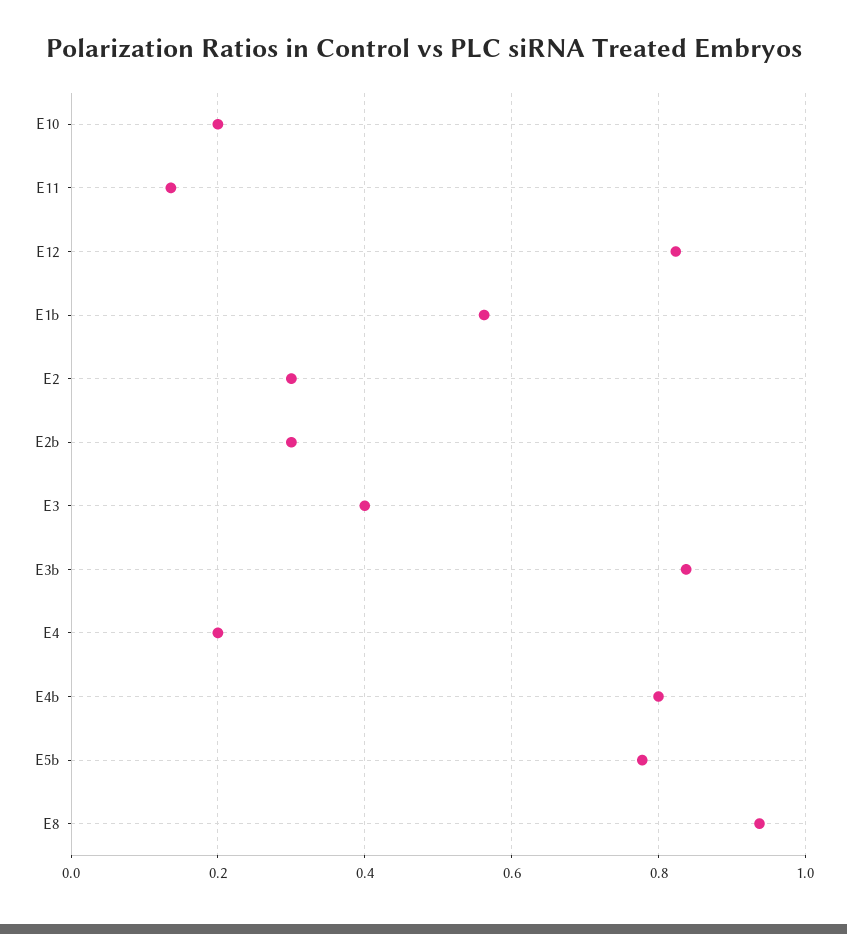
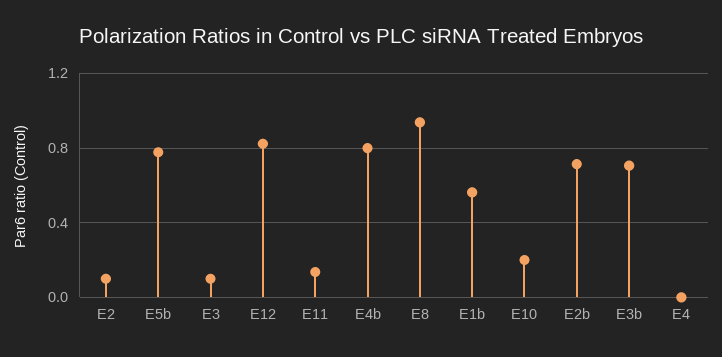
  {
    "E10": 0.2,
    "E11": 0.14,
    "E12": 0.82,
    "E1b": 0.56,
-   "E2": 0.3,
+   "E2": 0.1,
-   "E2b": 0.3,
+   "E2b": 0.7,
-   "E3": 0.4,
+   "E3": 0.1,
-   "E3b": 0.84,
+   "E3b": 0.7,
-   "E4": 0.2,
+   "E4": 0,
    "E4b": 0.8,
    "E5b": 0.78,
    "E8": 0.94
  }

